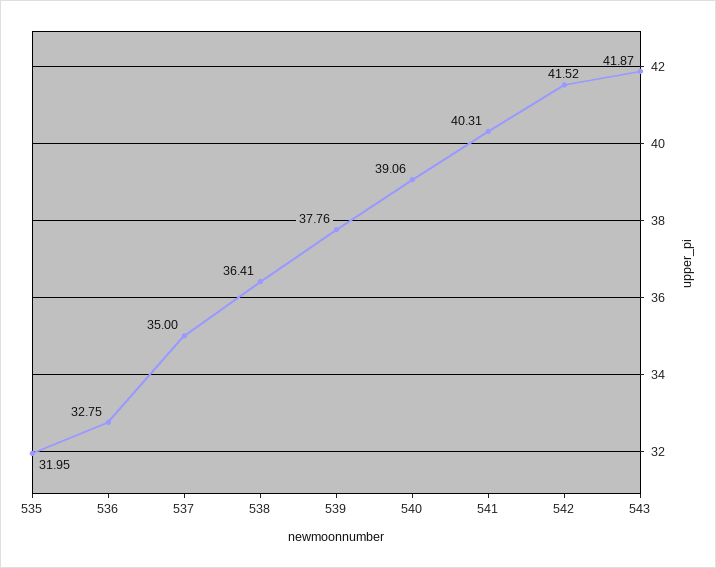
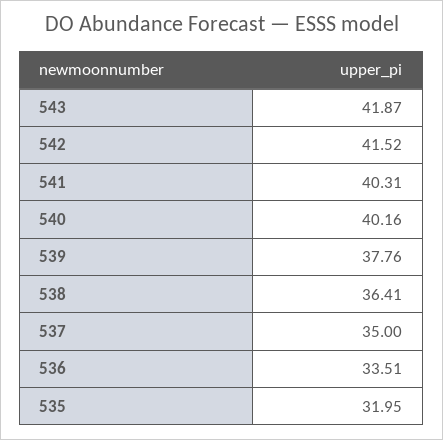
  {
    "535": 31.95,
-   "536": 32.75,
+   "536": 33.51,
    "537": 35,
    "538": 36.41,
    "539": 37.76,
-   "540": 39.06,
+   "540": 40.16,
    "541": 40.31,
    "542": 41.52,
    "543": 41.87
  }

